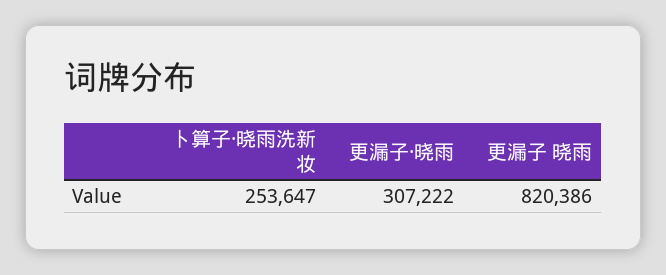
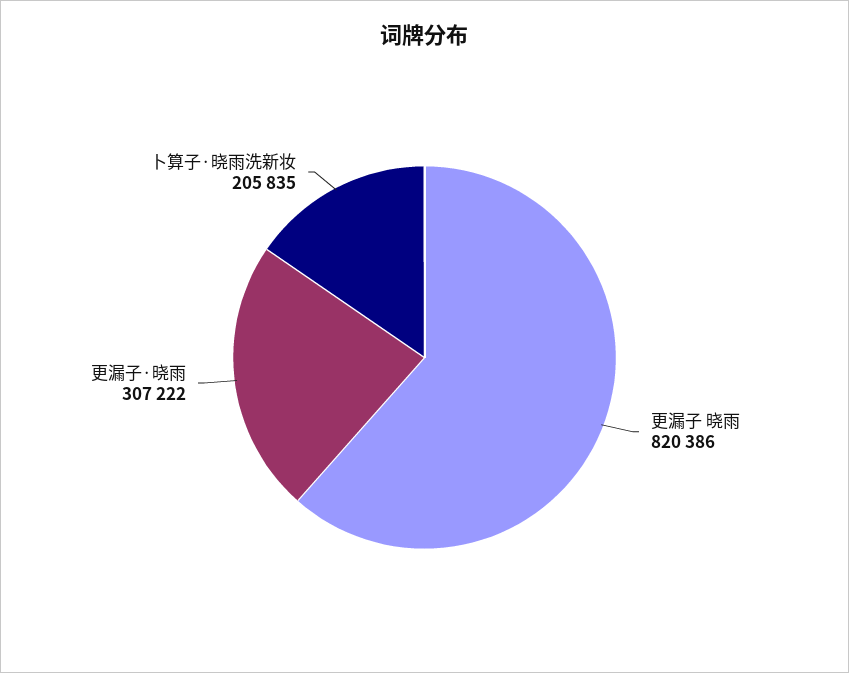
  {
-   "卜算子·晓雨洗新妆": 253647,
+   "卜算子·晓雨洗新妆": 205835,
    "更漏子·晓雨": 307222,
    "更漏子 晓雨": 820386
  }

